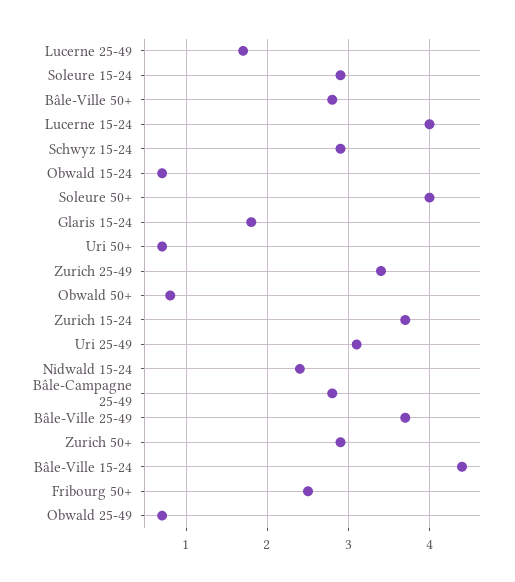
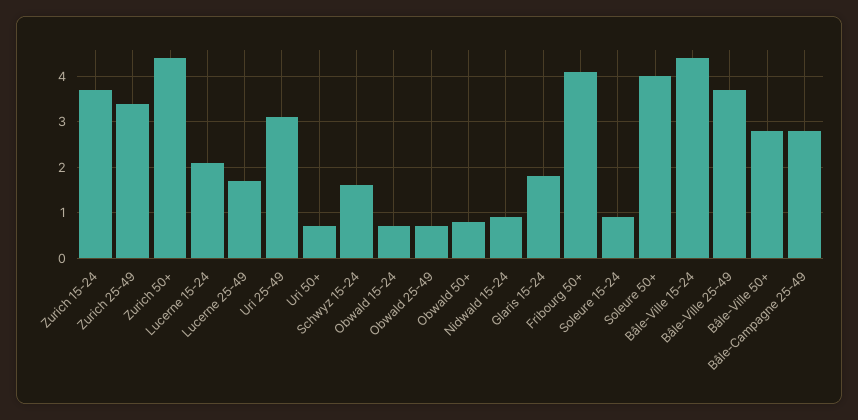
  {
    "Lucerne 25-49": 1.7,
-   "Soleure 15-24": 2.9,
+   "Soleure 15-24": 1,
    "Bâle-Ville 50+": 2.8,
-   "Lucerne 15-24": 4,
+   "Lucerne 15-24": 2,
-   "Schwyz 15-24": 2.9,
+   "Schwyz 15-24": 1.5,
    "Obwald 15-24": 0.7,
    "Soleure 50+": 4,
    "Glaris 15-24": 1.8,
    "Uri 50+": 0.7,
    "Zurich 25-49": 3.4,
    "Obwald 50+": 0.8,
    "Zurich 15-24": 3.7,
    "Uri 25-49": 3.1,
-   "Nidwald 15-24": 2.4,
+   "Nidwald 15-24": 1,
    "Bâle-Campagne 25-49": 2.8,
    "Bâle-Ville 25-49": 3.7,
-   "Zurich 50+": 2.9,
+   "Zurich 50+": 4.5,
    "Bâle-Ville 15-24": 4.4,
-   "Fribourg 50+": 2.5,
+   "Fribourg 50+": 4,
    "Obwald 25-49": 0.7
  }

